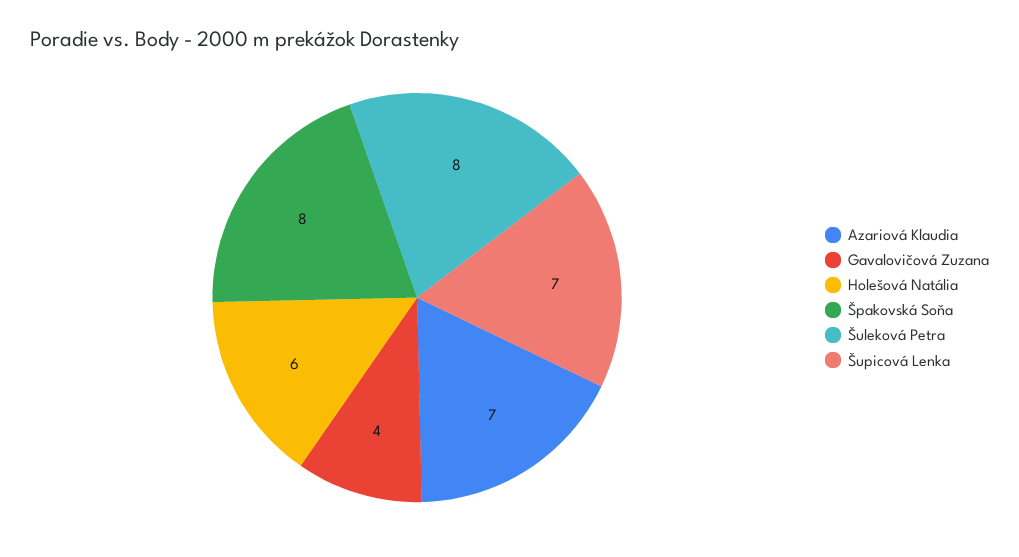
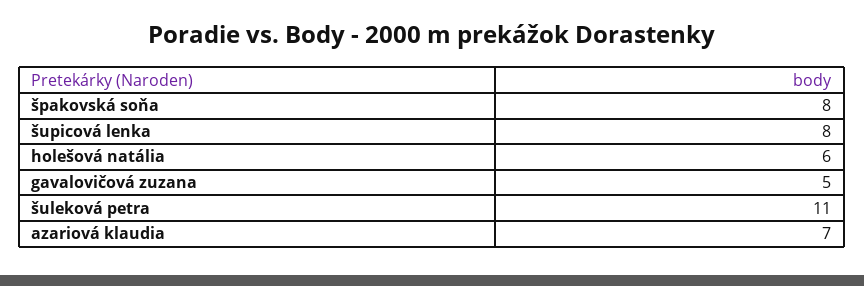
  {
    "Azariová Klaudia": 7,
-   "Gavalovičová Zuzana": 4,
+   "Gavalovičová Zuzana": 5,
    "Holešová Natália": 6,
    "Špakovská Soňa": 8,
-   "Šuleková Petra": 8,
+   "Šuleková Petra": 11,
-   "Šupicová Lenka": 7
+   "Šupicová Lenka": 8
  }

